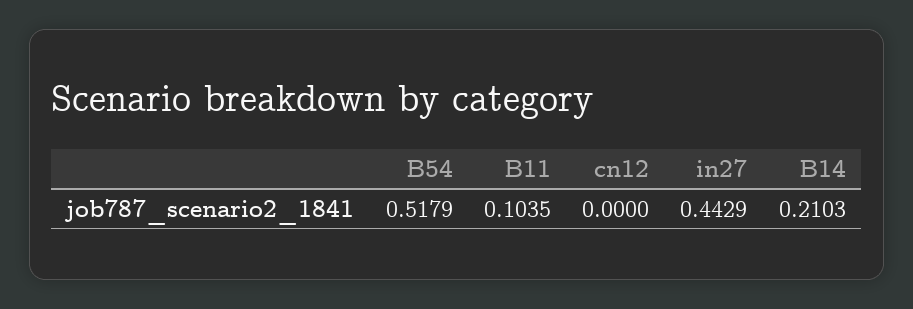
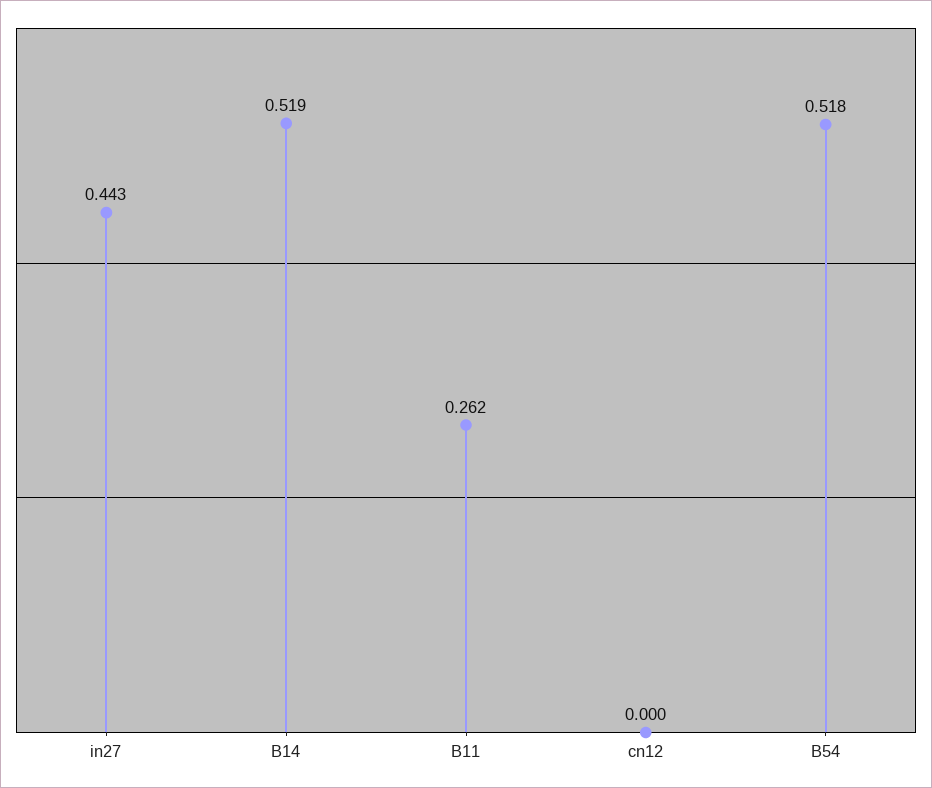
  {
    "B54": 0.5179,
-   "B11": 0.1035,
+   "B11": 0.262,
    "cn12": 0,
    "in27": 0.4429,
-   "B14": 0.2103
+   "B14": 0.519
  }

